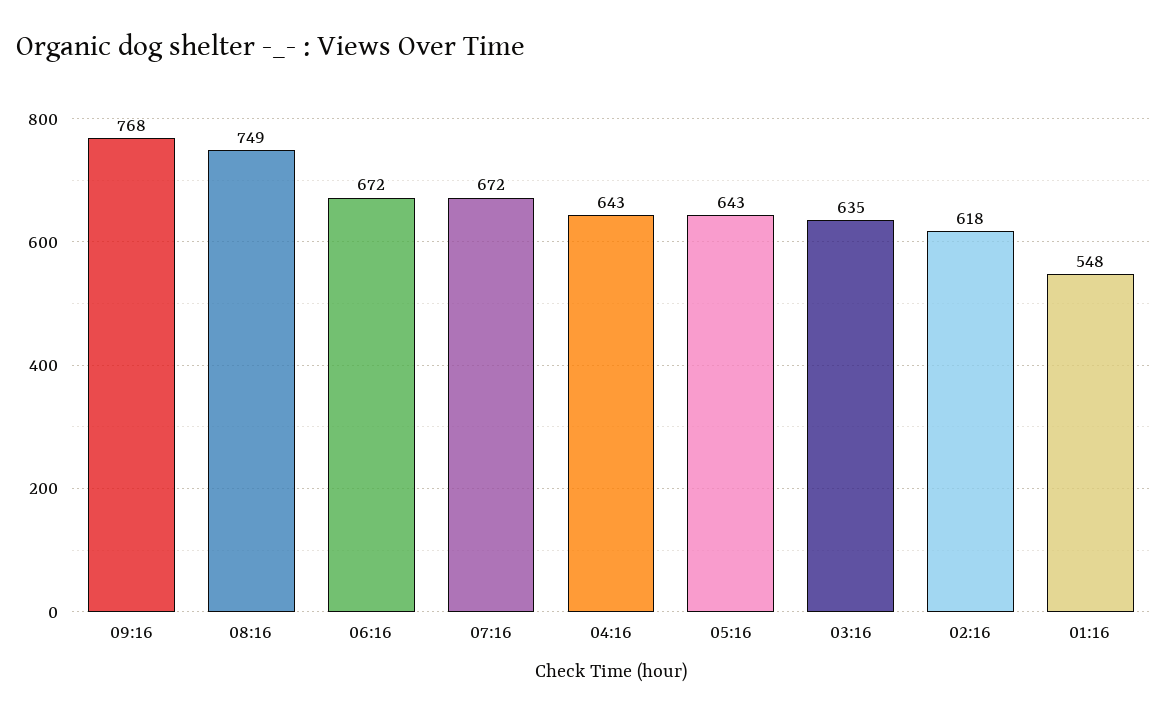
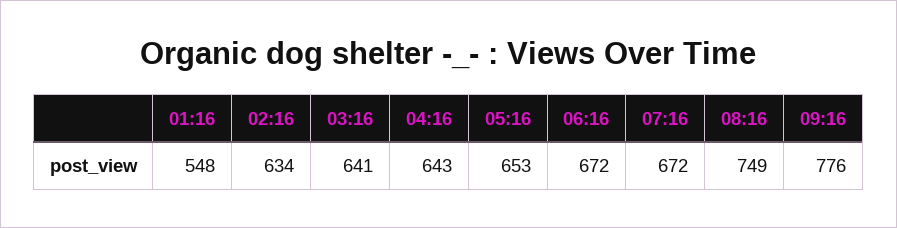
  {
-   "09:16": 768,
+   "09:16": 776,
    "08:16": 749,
    "06:16": 672,
    "07:16": 672,
    "04:16": 643,
-   "05:16": 643,
+   "05:16": 653,
-   "03:16": 635,
+   "03:16": 641,
-   "02:16": 618,
+   "02:16": 634,
    "01:16": 548
  }

